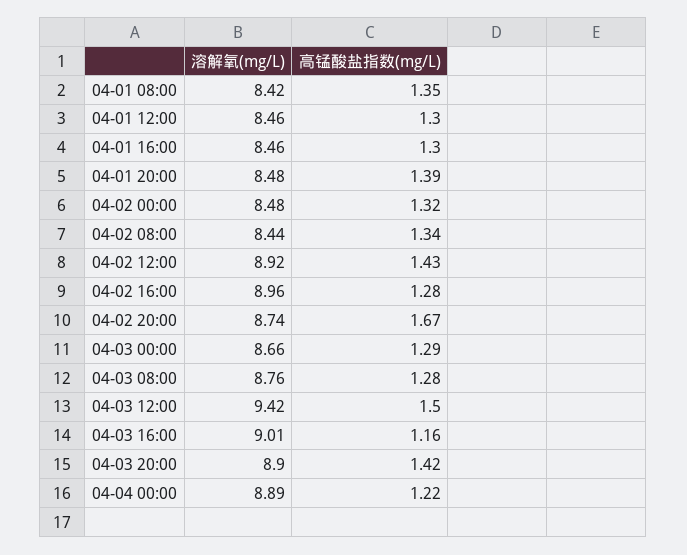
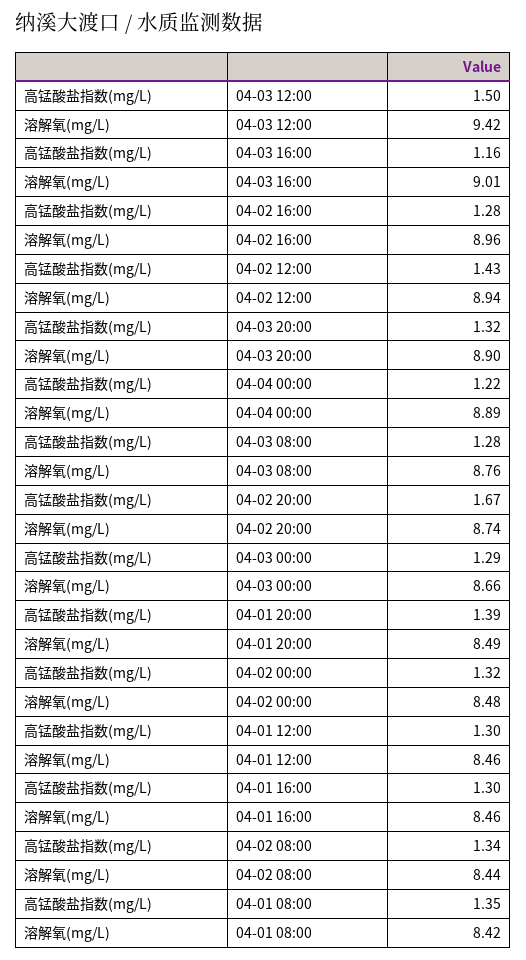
  {
    "溶解氧(mg/L)": {
      "04-01 08:00": 8.42,
      "04-01 12:00": 8.46,
      "04-01 16:00": 8.46,
-     "04-01 20:00": 8.48,
+     "04-01 20:00": 8.49,
      "04-02 00:00": 8.48,
      "04-02 08:00": 8.44,
-     "04-02 12:00": 8.92,
+     "04-02 12:00": 8.94,
      "04-02 16:00": 8.96,
      "04-02 20:00": 8.74,
      "04-03 00:00": 8.66,
      "04-03 08:00": 8.76,
      "04-03 12:00": 9.42,
      "04-03 16:00": 9.01,
      "04-03 20:00": 8.9,
      "04-04 00:00": 8.89
    },
    "高锰酸盐指数(mg/L)": {
      "04-01 08:00": 1.35,
      "04-01 12:00": 1.3,
      "04-01 16:00": 1.3,
      "04-01 20:00": 1.39,
      "04-02 00:00": 1.32,
      "04-02 08:00": 1.34,
      "04-02 12:00": 1.43,
      "04-02 16:00": 1.28,
      "04-02 20:00": 1.67,
      "04-03 00:00": 1.29,
      "04-03 08:00": 1.28,
      "04-03 12:00": 1.5,
      "04-03 16:00": 1.16,
-     "04-03 20:00": 1.42,
+     "04-03 20:00": 1.32,
      "04-04 00:00": 1.22
    }
  }

